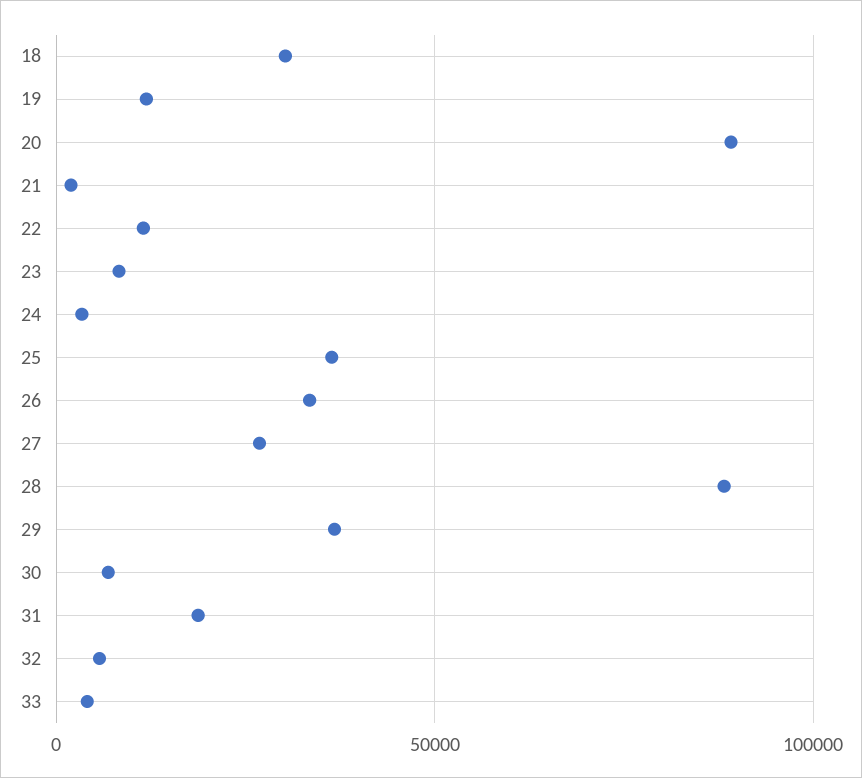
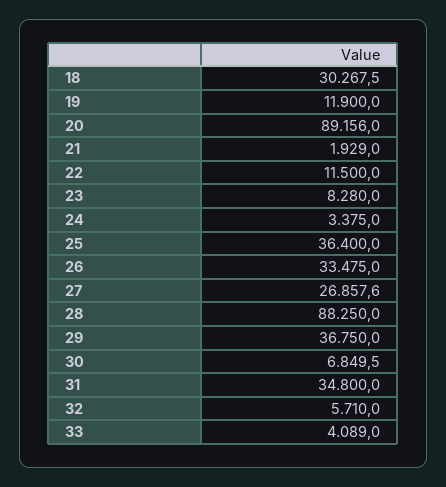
  {
    "18": 30267.5,
    "19": 11900,
    "20": 89156,
    "21": 1929,
    "22": 11500,
    "23": 8280,
    "24": 3375,
    "25": 36400,
    "26": 33475,
    "27": 26857.6,
    "28": 88250,
    "29": 36750,
    "30": 6849.5,
-   "31": 20000,
+   "31": 34800,
    "32": 5710,
    "33": 4089
  }

